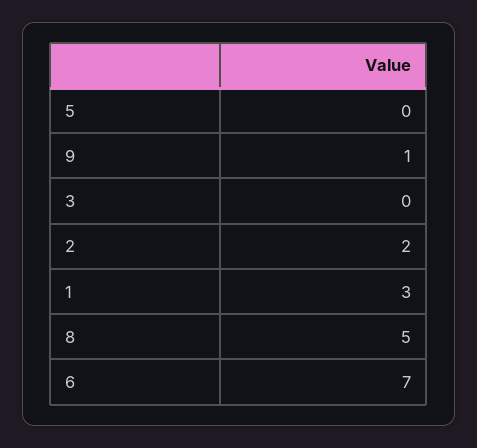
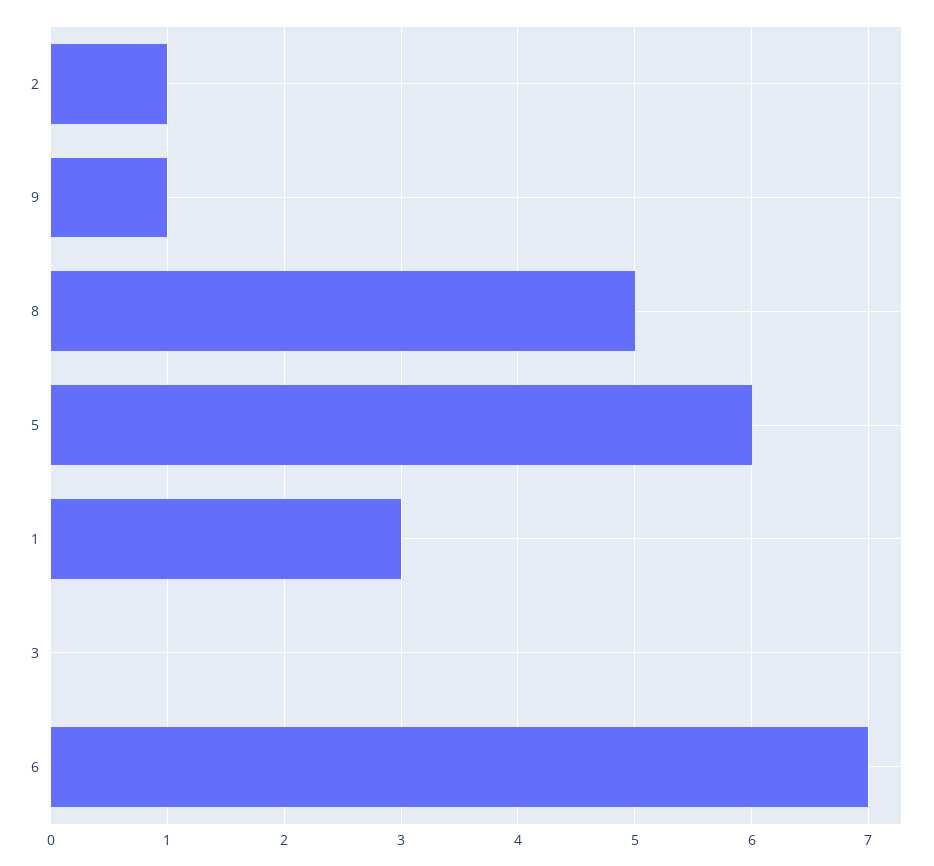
  {
-   "5": 0,
+   "5": 6,
    "9": 1,
    "3": 0,
-   "2": 2,
+   "2": 1,
    "1": 3,
    "8": 5,
    "6": 7
  }

